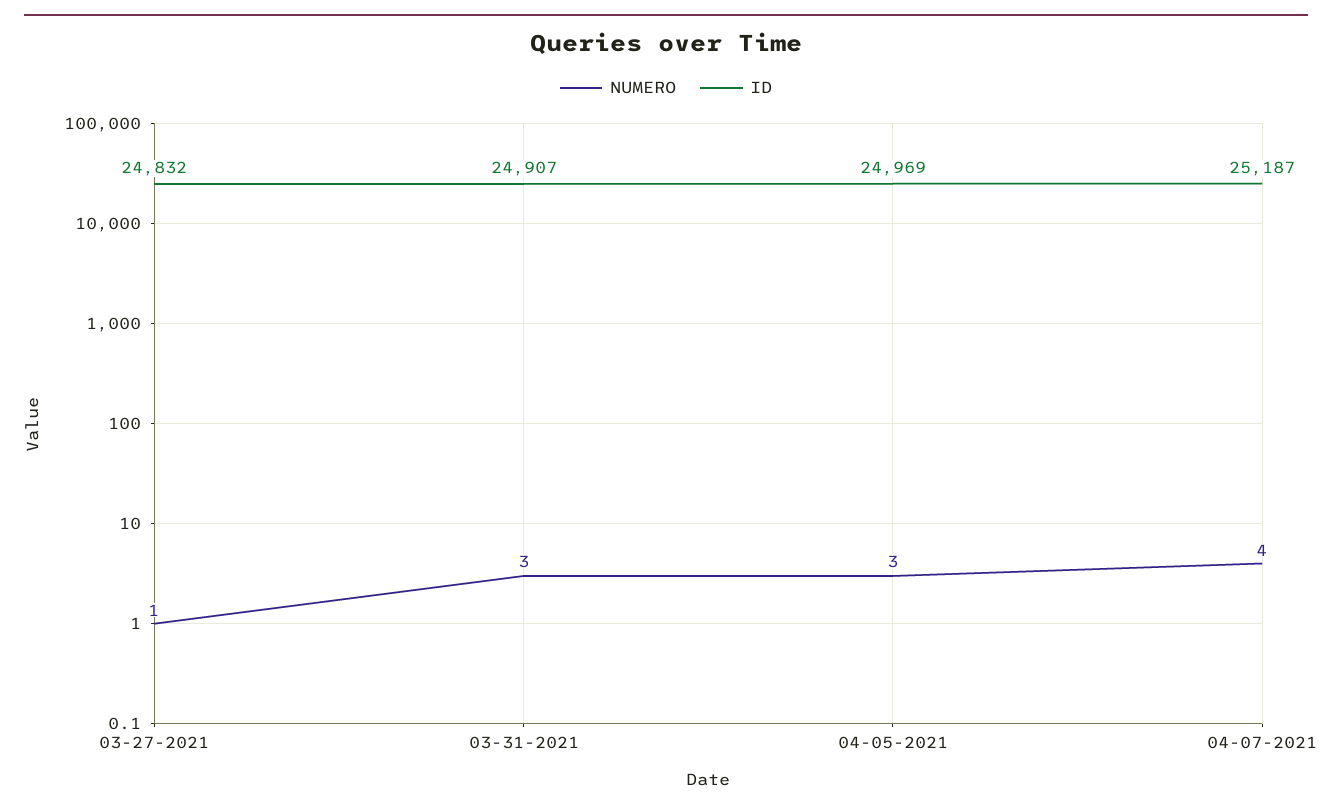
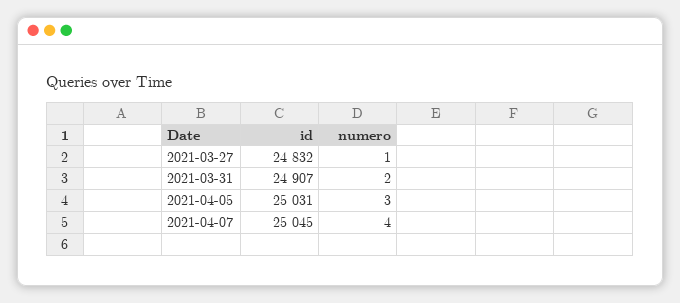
  {
    "NUMERO": {
      "03-27-2021": 1,
-     "03-31-2021": 3,
+     "03-31-2021": 2,
      "04-05-2021": 3,
      "04-07-2021": 4
    },
    "ID": {
      "03-27-2021": 24832,
      "03-31-2021": 24907,
-     "04-05-2021": 24969,
+     "04-05-2021": 25031,
-     "04-07-2021": 25187
+     "04-07-2021": 25045
    }
  }

